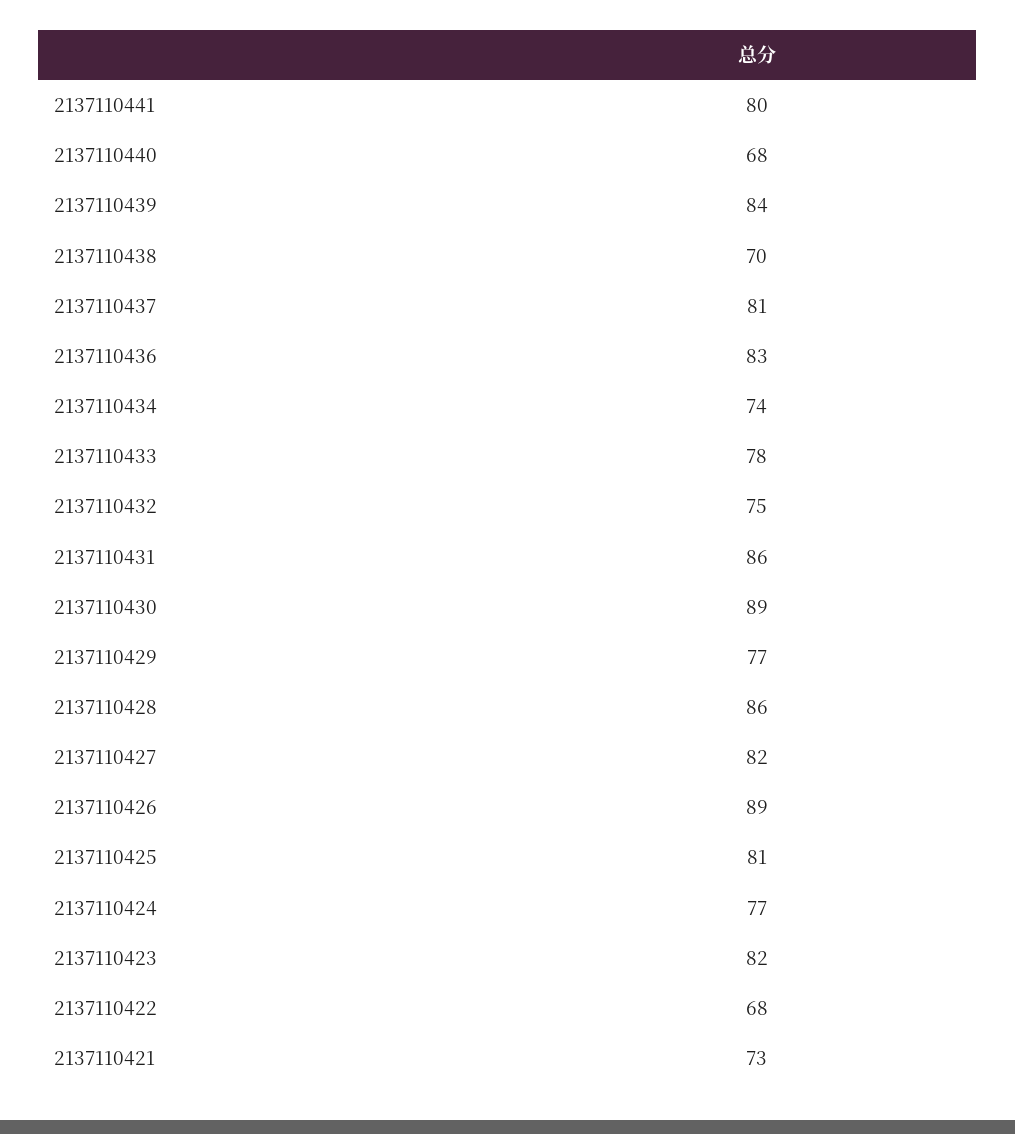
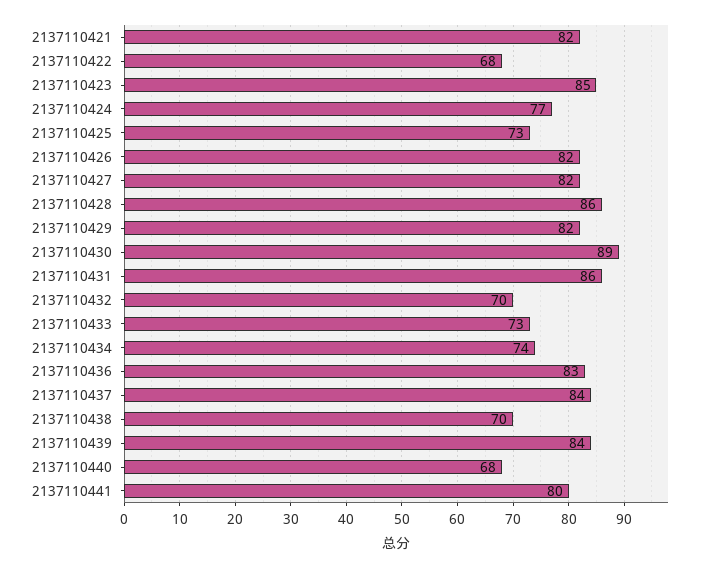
  {
    "2137110441": 80,
    "2137110440": 68,
    "2137110439": 84,
    "2137110438": 70,
-   "2137110437": 81,
+   "2137110437": 84,
    "2137110436": 83,
    "2137110434": 74,
-   "2137110433": 78,
+   "2137110433": 73,
-   "2137110432": 75,
+   "2137110432": 70,
    "2137110431": 86,
    "2137110430": 89,
-   "2137110429": 77,
+   "2137110429": 82,
    "2137110428": 86,
    "2137110427": 82,
-   "2137110426": 89,
+   "2137110426": 82,
-   "2137110425": 81,
+   "2137110425": 73,
    "2137110424": 77,
-   "2137110423": 82,
+   "2137110423": 85,
    "2137110422": 68,
-   "2137110421": 73
+   "2137110421": 82
  }

